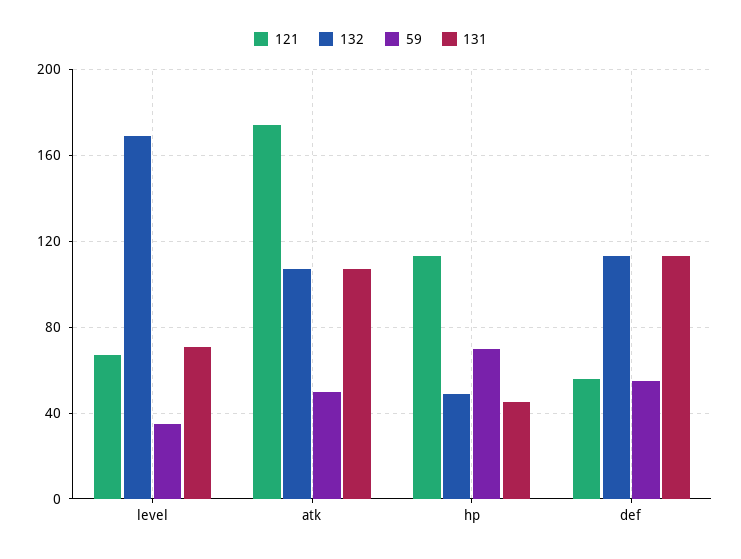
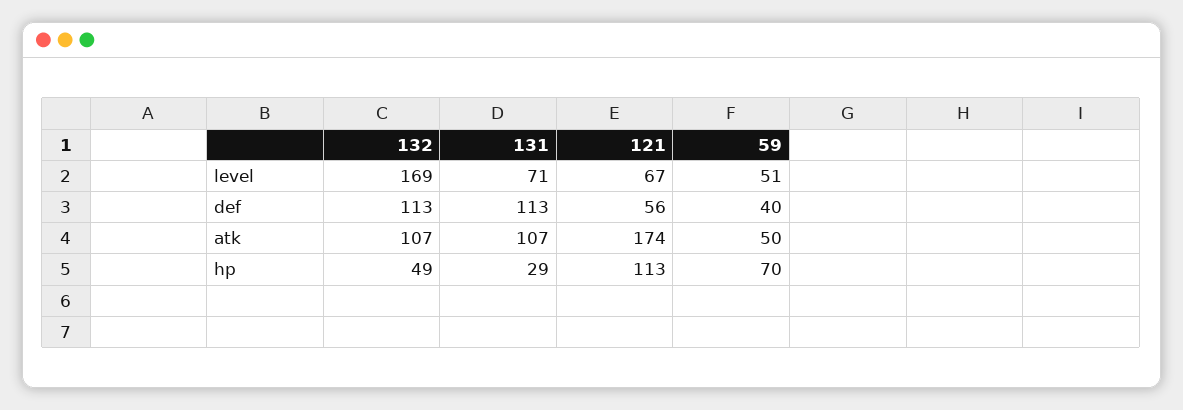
  {
    "121": {
      "level": 67,
      "atk": 174,
      "hp": 113,
      "def": 56
    },
    "132": {
      "level": 169,
      "atk": 107,
      "hp": 49,
      "def": 113
    },
    "59": {
-     "level": 35,
+     "level": 51,
      "atk": 50,
      "hp": 70,
-     "def": 55
+     "def": 40
    },
    "131": {
      "level": 71,
      "atk": 107,
-     "hp": 45,
+     "hp": 29,
      "def": 113
    }
  }

